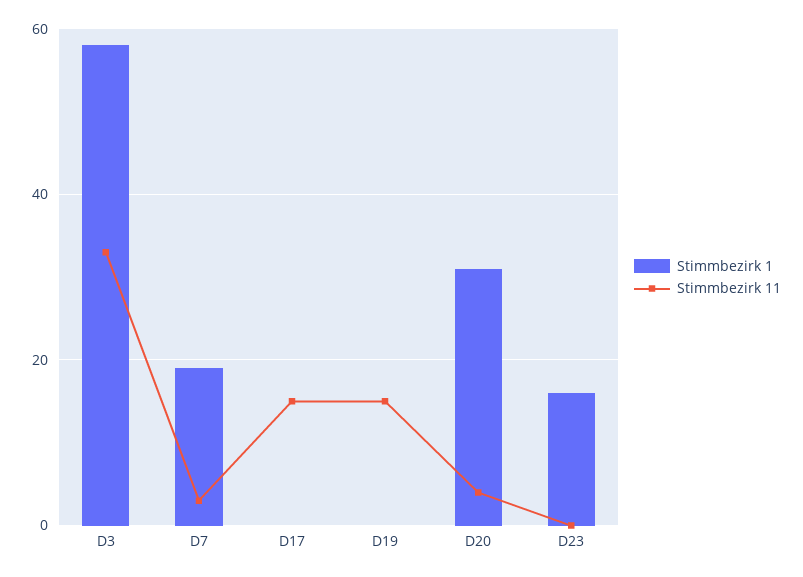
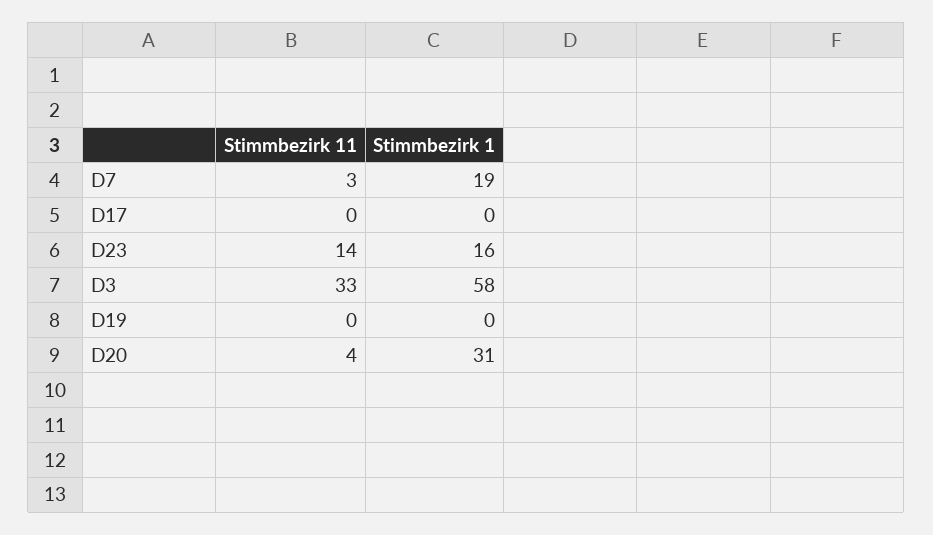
  {
    "Stimmbezirk 1": {
      "D3": 58,
      "D7": 19,
      "D17": 0,
      "D19": 0,
      "D20": 31,
      "D23": 16
    },
    "Stimmbezirk 11": {
      "D3": 33,
      "D7": 3,
-     "D17": 15,
+     "D17": 0,
-     "D19": 15,
+     "D19": 0,
      "D20": 4,
-     "D23": 0
+     "D23": 14
    }
  }

